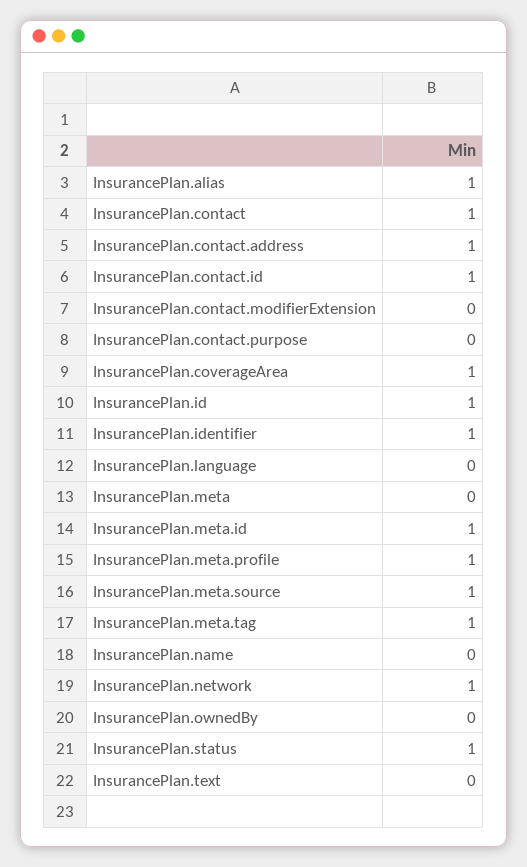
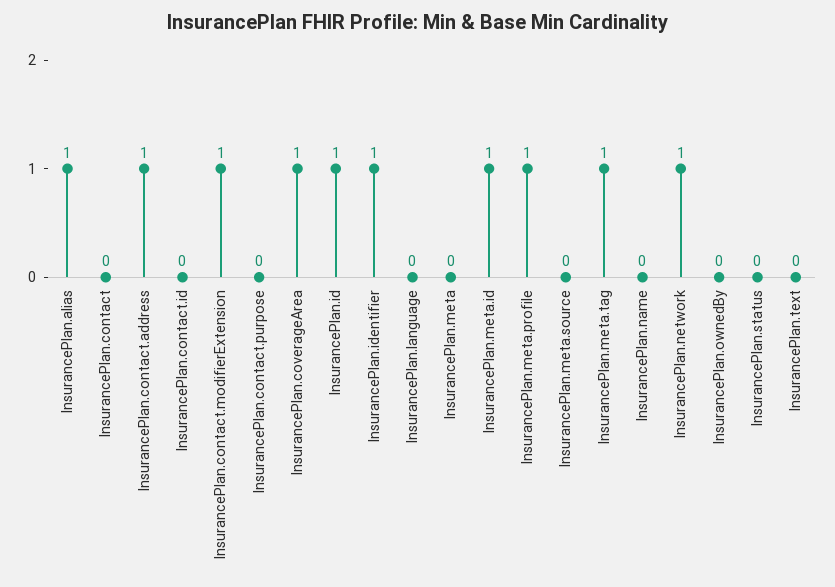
  {
    "InsurancePlan.alias": 1,
-   "InsurancePlan.contact": 1,
+   "InsurancePlan.contact": 0,
    "InsurancePlan.contact.address": 1,
-   "InsurancePlan.contact.id": 1,
+   "InsurancePlan.contact.id": 0,
-   "InsurancePlan.contact.modifierExtension": 0,
+   "InsurancePlan.contact.modifierExtension": 1,
    "InsurancePlan.contact.purpose": 0,
    "InsurancePlan.coverageArea": 1,
    "InsurancePlan.id": 1,
    "InsurancePlan.identifier": 1,
    "InsurancePlan.language": 0,
    "InsurancePlan.meta": 0,
    "InsurancePlan.meta.id": 1,
    "InsurancePlan.meta.profile": 1,
-   "InsurancePlan.meta.source": 1,
+   "InsurancePlan.meta.source": 0,
    "InsurancePlan.meta.tag": 1,
    "InsurancePlan.name": 0,
    "InsurancePlan.network": 1,
    "InsurancePlan.ownedBy": 0,
-   "InsurancePlan.status": 1,
+   "InsurancePlan.status": 0,
    "InsurancePlan.text": 0
  }

